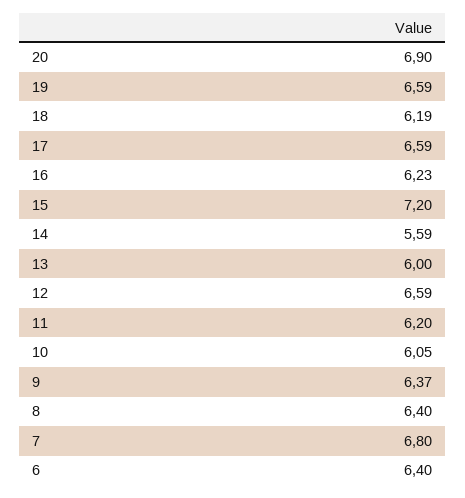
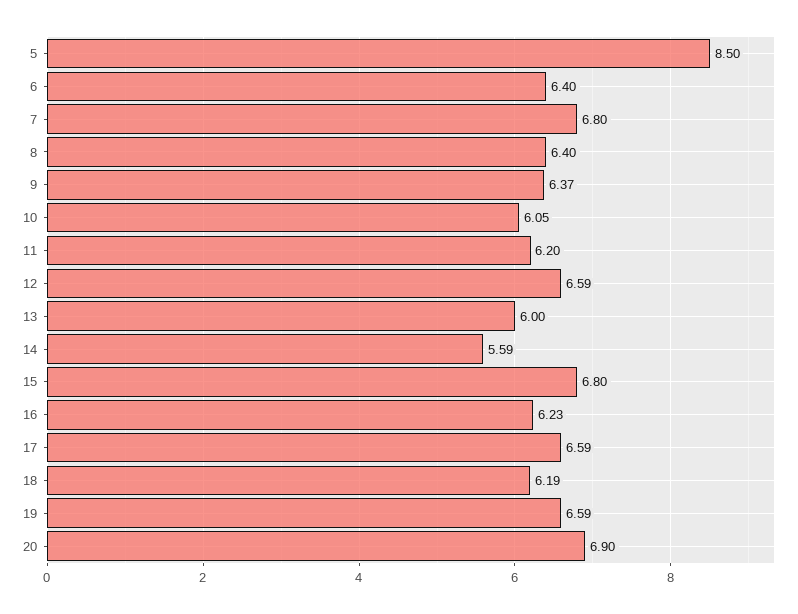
  {
    "20": 6.9,
    "19": 6.59,
    "18": 6.19,
    "17": 6.59,
    "16": 6.23,
-   "15": 7.2,
+   "15": 6.8,
    "14": 5.59,
    "13": 6,
    "12": 6.59,
    "11": 6.2,
    "10": 6.05,
    "9": 6.37,
    "8": 6.4,
    "7": 6.8,
-   "6": 6.4
+   "6": 6.4,
+   "5": 8.5
  }

